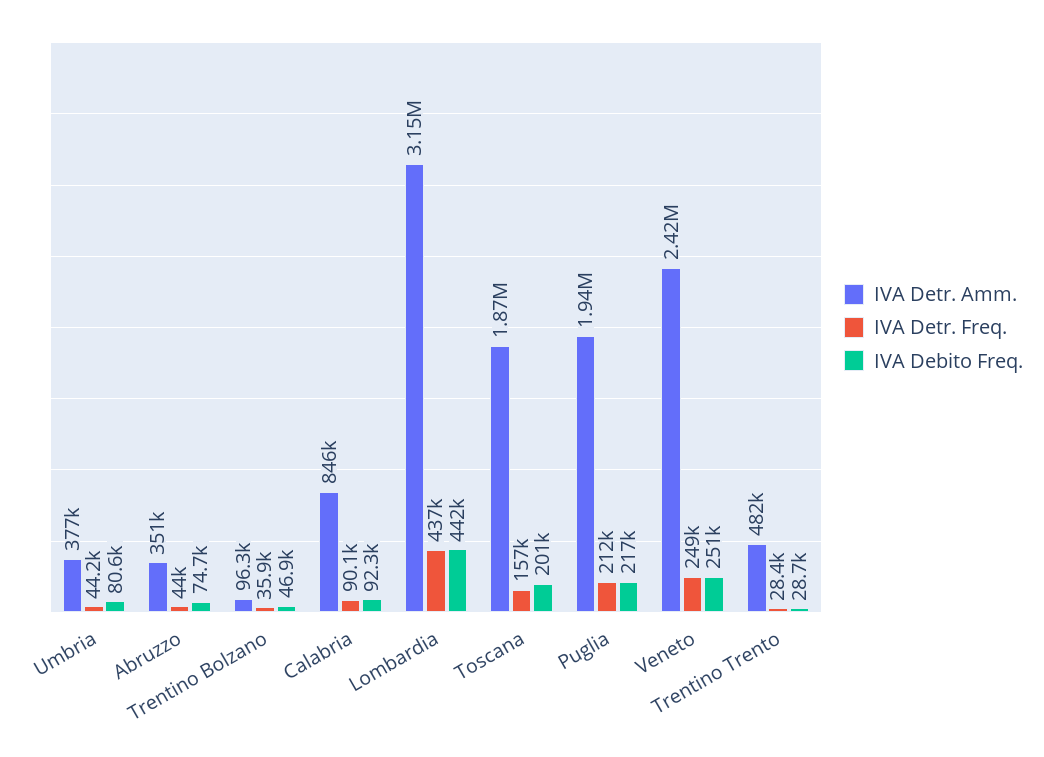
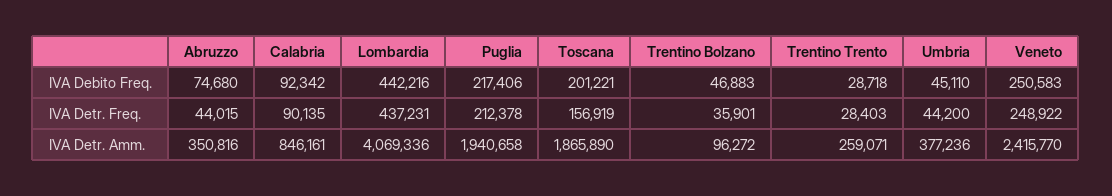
  {
    "IVA Detr. Amm.": {
      "Umbria": 377236,
      "Abruzzo": 350816,
      "Trentino Bolzano": 96272,
      "Calabria": 846161,
-     "Lombardia": 3150000,
+     "Lombardia": 4069336,
      "Toscana": 1865890,
      "Puglia": 1940658,
      "Veneto": 2415770,
-     "Trentino Trento": 482000
+     "Trentino Trento": 259071
    },
    "IVA Detr. Freq.": {
      "Umbria": 44200,
      "Abruzzo": 44015,
      "Trentino Bolzano": 35901,
      "Calabria": 90135,
      "Lombardia": 437231,
      "Toscana": 156919,
      "Puglia": 212378,
      "Veneto": 248922,
      "Trentino Trento": 28403
    },
    "IVA Debito Freq.": {
-     "Umbria": 80600,
+     "Umbria": 45110,
      "Abruzzo": 74680,
      "Trentino Bolzano": 46883,
      "Calabria": 92342,
      "Lombardia": 442216,
      "Toscana": 201221,
      "Puglia": 217406,
      "Veneto": 250583,
      "Trentino Trento": 28718
    }
  }

